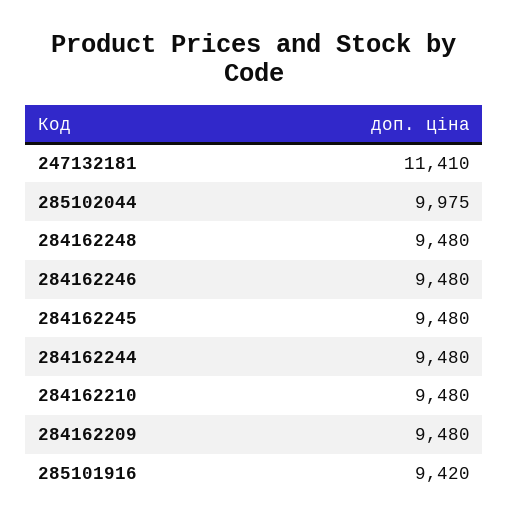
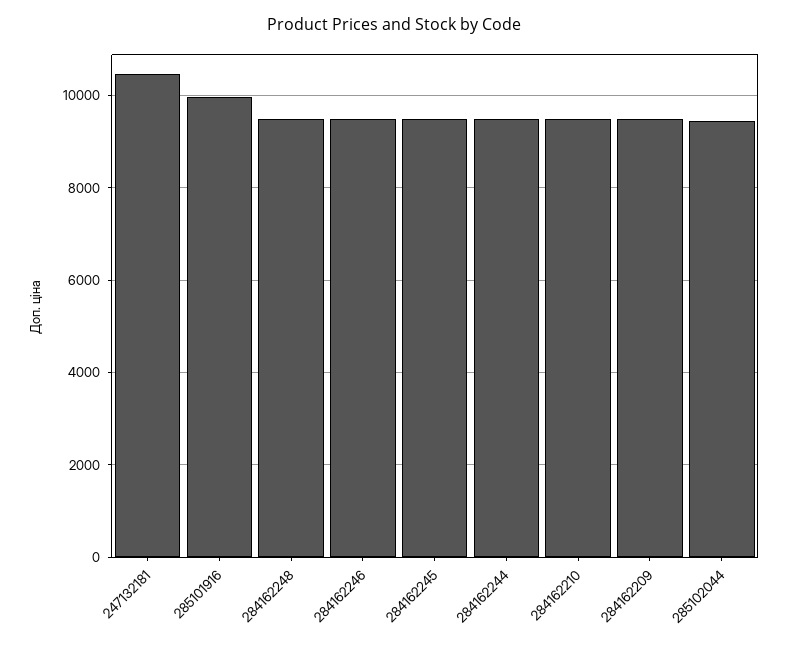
  {
-   "247132181": 11410,
+   "247132181": 10400,
-   "285102044": 9975,
+   "285102044": 9400,
    "284162248": 9480,
    "284162246": 9480,
    "284162245": 9480,
    "284162244": 9480,
    "284162210": 9480,
    "284162209": 9480,
-   "285101916": 9420
+   "285101916": 10000
  }

